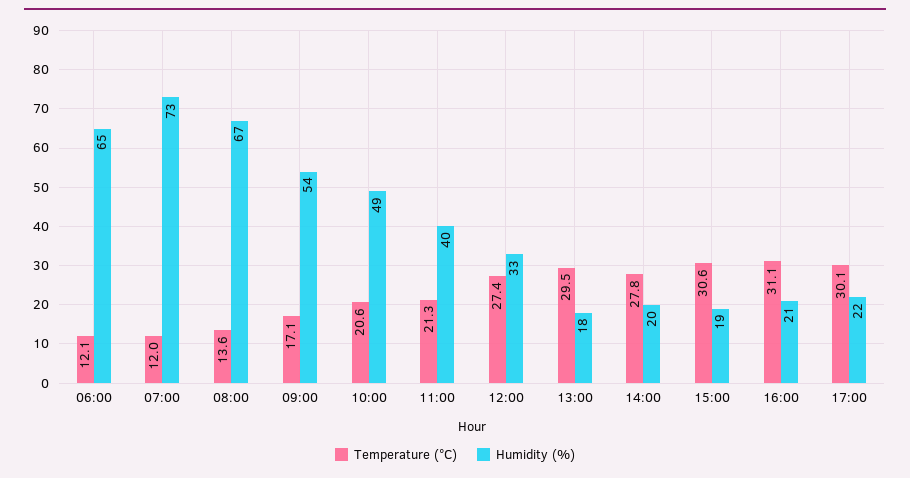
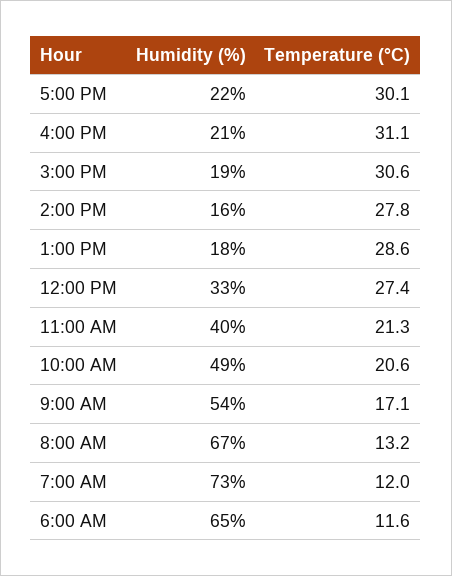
  {
    "Temperature (°C)": {
-     "06:00": 12.1,
+     "06:00": 11.6,
      "07:00": 12,
-     "08:00": 13.6,
+     "08:00": 13.2,
      "09:00": 17.1,
      "10:00": 20.6,
      "11:00": 21.3,
      "12:00": 27.4,
-     "13:00": 29.5,
+     "13:00": 28.6,
      "14:00": 27.8,
      "15:00": 30.6,
      "16:00": 31.1,
      "17:00": 30.1
    },
    "Humidity (%)": {
      "06:00": 65,
      "07:00": 73,
      "08:00": 67,
      "09:00": 54,
      "10:00": 49,
      "11:00": 40,
      "12:00": 33,
      "13:00": 18,
-     "14:00": 20,
+     "14:00": 16,
      "15:00": 19,
      "16:00": 21,
      "17:00": 22
    }
  }

